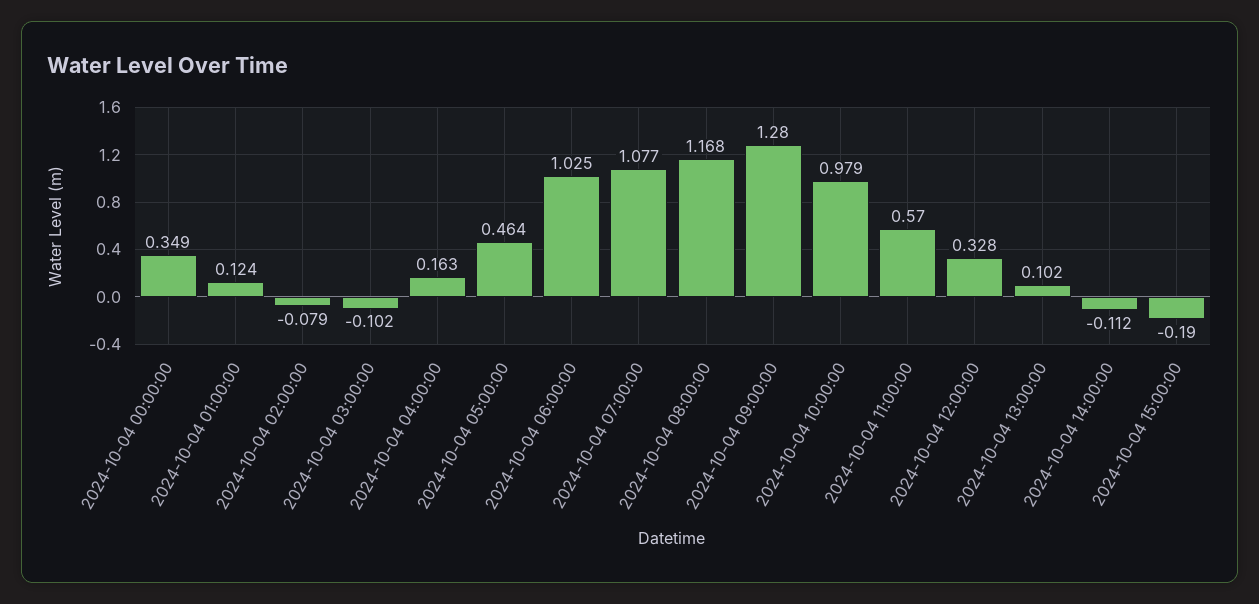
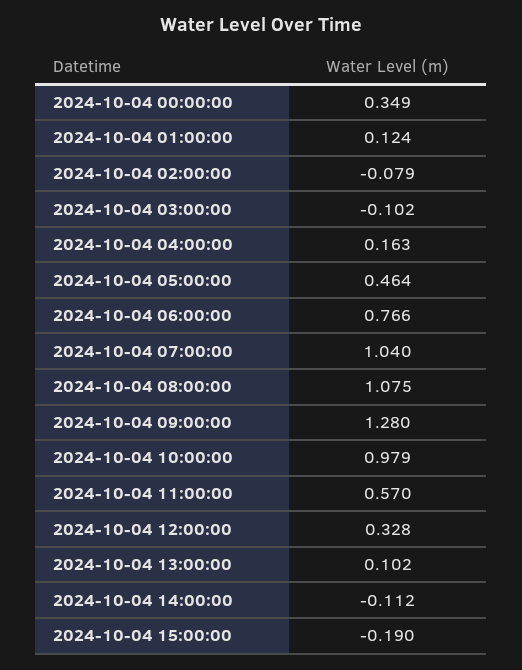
  {
    "2024-10-04 00:00:00": 0.349,
    "2024-10-04 01:00:00": 0.124,
    "2024-10-04 02:00:00": -0.079,
    "2024-10-04 03:00:00": -0.102,
    "2024-10-04 04:00:00": 0.163,
    "2024-10-04 05:00:00": 0.464,
-   "2024-10-04 06:00:00": 1.025,
+   "2024-10-04 06:00:00": 0.766,
-   "2024-10-04 07:00:00": 1.077,
+   "2024-10-04 07:00:00": 1.04,
-   "2024-10-04 08:00:00": 1.168,
+   "2024-10-04 08:00:00": 1.075,
    "2024-10-04 09:00:00": 1.28,
    "2024-10-04 10:00:00": 0.979,
    "2024-10-04 11:00:00": 0.57,
    "2024-10-04 12:00:00": 0.328,
    "2024-10-04 13:00:00": 0.102,
    "2024-10-04 14:00:00": -0.112,
    "2024-10-04 15:00:00": -0.19
  }

